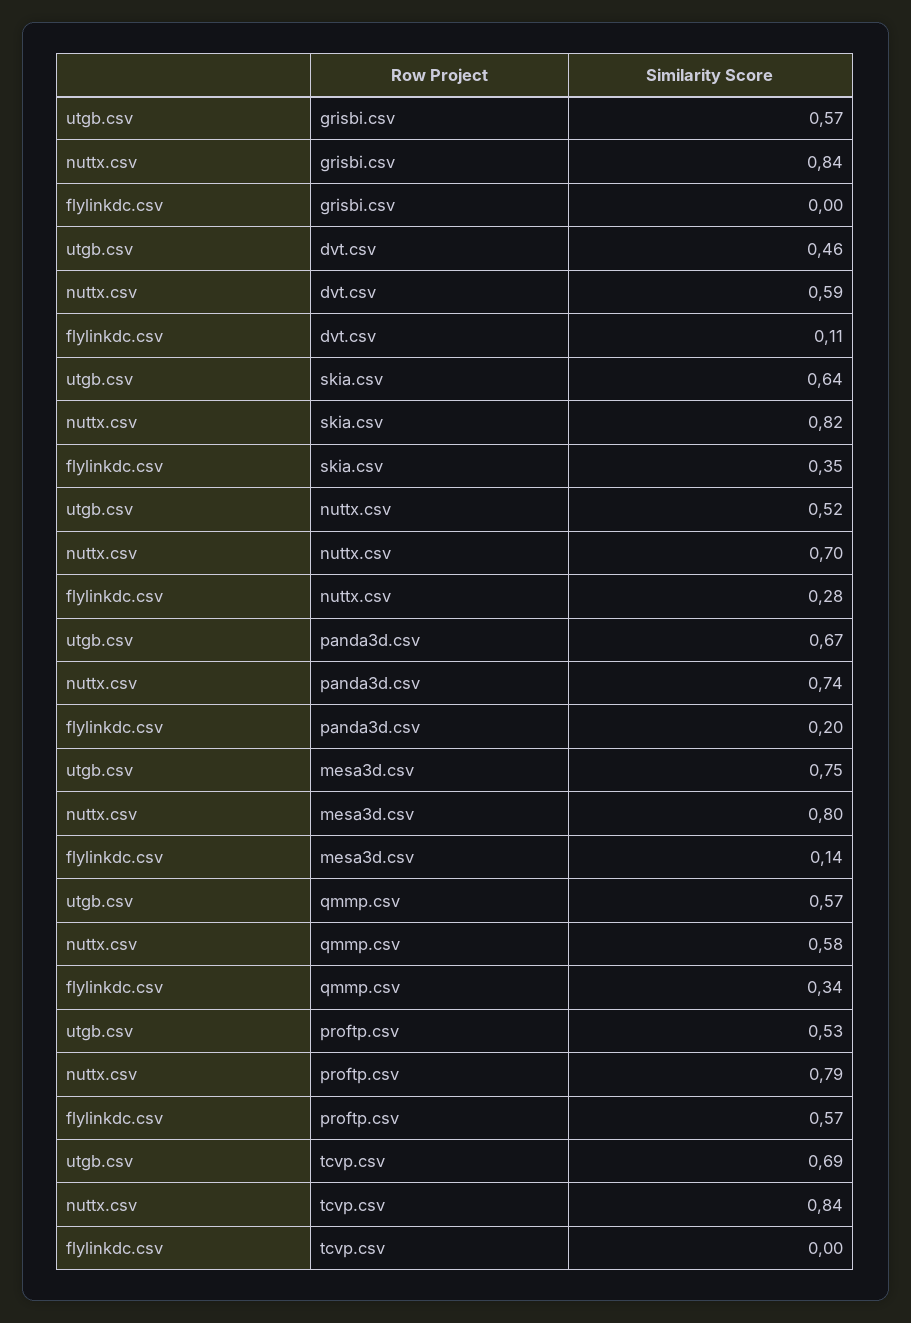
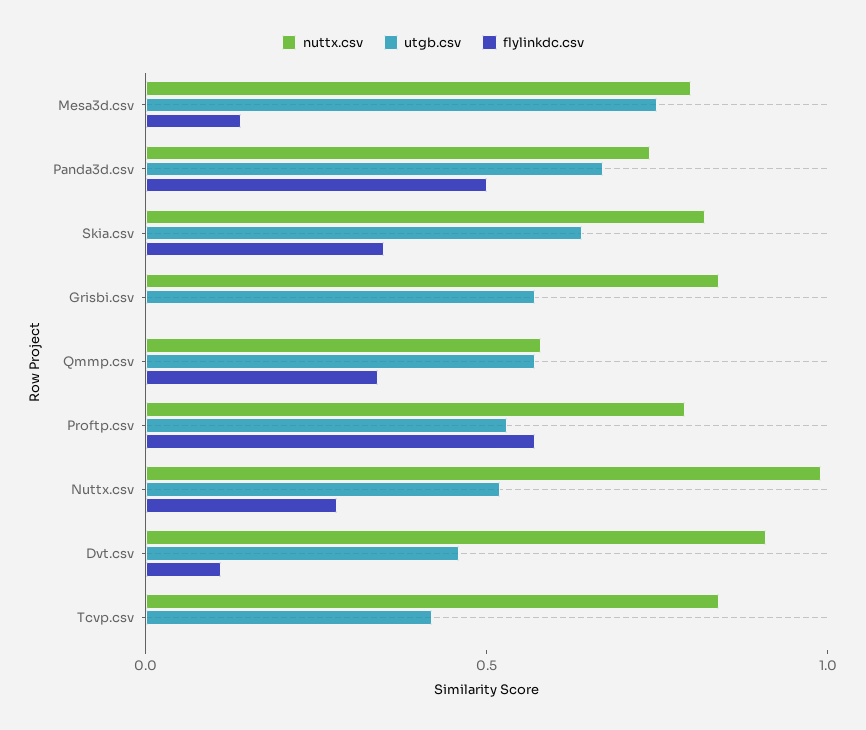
  {
    "utgb.csv": {
      "grisbi.csv": 0.57,
      "dvt.csv": 0.46,
      "skia.csv": 0.64,
      "nuttx.csv": 0.52,
      "panda3d.csv": 0.67,
      "mesa3d.csv": 0.75,
      "qmmp.csv": 0.57,
      "proftp.csv": 0.53,
-     "tcvp.csv": 0.69
+     "tcvp.csv": 0.4
    },
    "nuttx.csv": {
      "grisbi.csv": 0.84,
-     "dvt.csv": 0.59,
+     "dvt.csv": 0.9,
      "skia.csv": 0.82,
-     "nuttx.csv": 0.7,
+     "nuttx.csv": 1,
      "panda3d.csv": 0.74,
      "mesa3d.csv": 0.8,
      "qmmp.csv": 0.58,
      "proftp.csv": 0.79,
      "tcvp.csv": 0.84
    },
    "flylinkdc.csv": {
      "grisbi.csv": 0,
      "dvt.csv": 0.11,
      "skia.csv": 0.35,
      "nuttx.csv": 0.28,
-     "panda3d.csv": 0.2,
+     "panda3d.csv": 0.5,
      "mesa3d.csv": 0.14,
      "qmmp.csv": 0.34,
      "proftp.csv": 0.57,
      "tcvp.csv": 0
    }
  }

